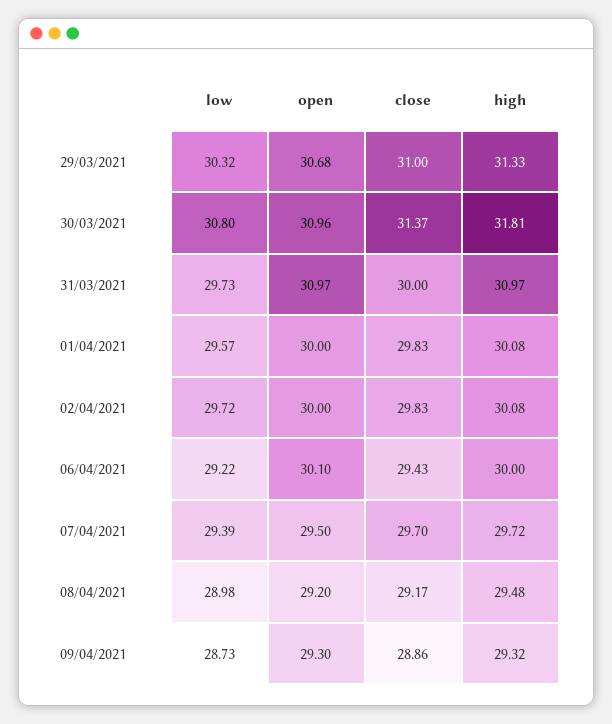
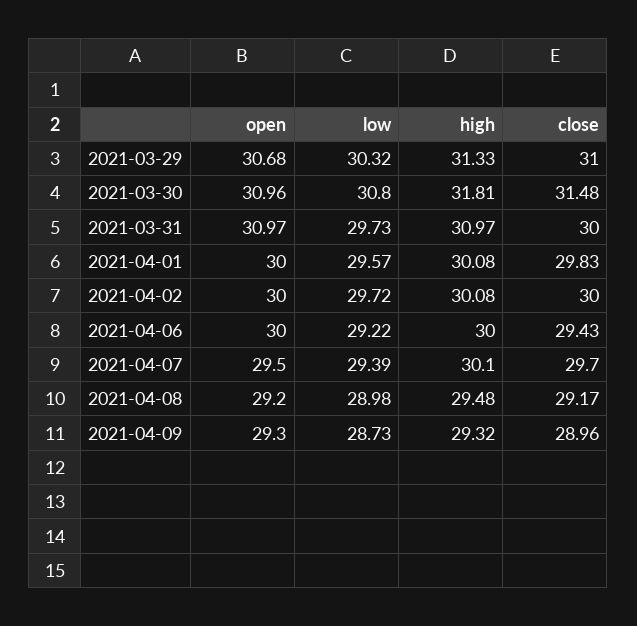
  {
    "low": {
      "29/03/2021": 30.32,
      "30/03/2021": 30.8,
      "31/03/2021": 29.73,
      "01/04/2021": 29.57,
      "02/04/2021": 29.72,
      "06/04/2021": 29.22,
      "07/04/2021": 29.39,
      "08/04/2021": 28.98,
      "09/04/2021": 28.73
    },
    "open": {
      "29/03/2021": 30.68,
      "30/03/2021": 30.96,
      "31/03/2021": 30.97,
      "01/04/2021": 30,
      "02/04/2021": 30,
-     "06/04/2021": 30.1,
+     "06/04/2021": 30,
      "07/04/2021": 29.5,
      "08/04/2021": 29.2,
      "09/04/2021": 29.3
    },
    "close": {
      "29/03/2021": 31,
-     "30/03/2021": 31.37,
+     "30/03/2021": 31.48,
      "31/03/2021": 30,
      "01/04/2021": 29.83,
-     "02/04/2021": 29.83,
+     "02/04/2021": 30,
      "06/04/2021": 29.43,
      "07/04/2021": 29.7,
      "08/04/2021": 29.17,
-     "09/04/2021": 28.86
+     "09/04/2021": 28.96
    },
    "high": {
      "29/03/2021": 31.33,
      "30/03/2021": 31.81,
      "31/03/2021": 30.97,
      "01/04/2021": 30.08,
      "02/04/2021": 30.08,
      "06/04/2021": 30,
-     "07/04/2021": 29.72,
+     "07/04/2021": 30.1,
      "08/04/2021": 29.48,
      "09/04/2021": 29.32
    }
  }

